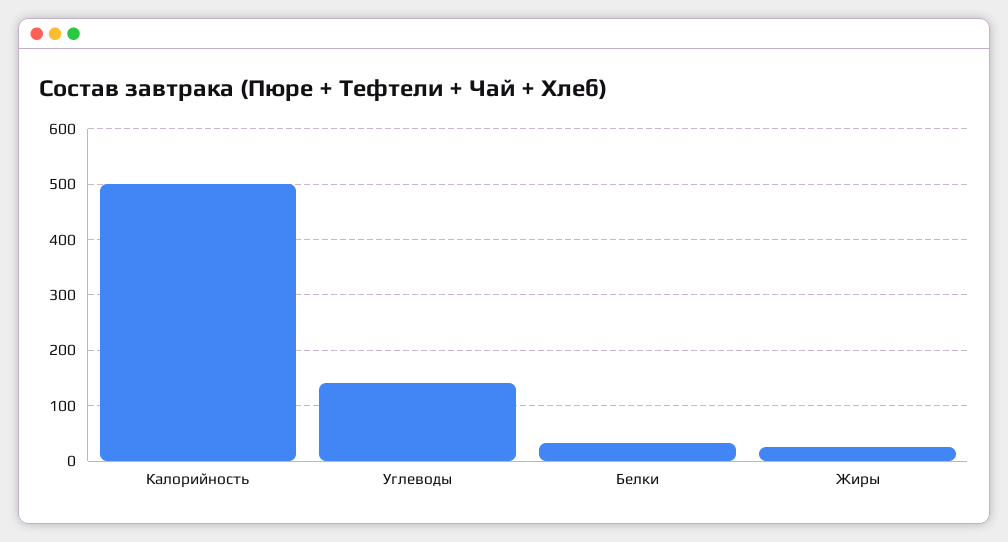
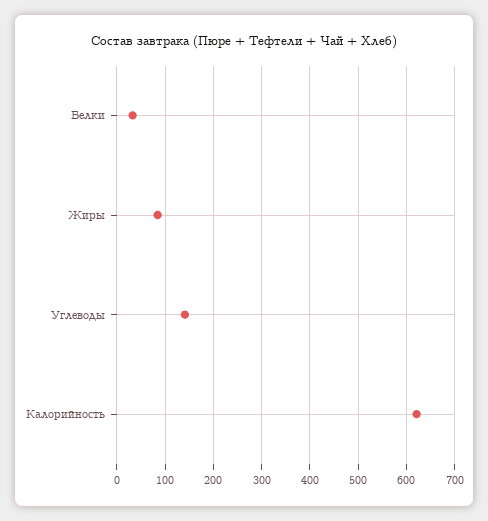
  {
-   "Калорийность": 500,
+   "Калорийность": 620,
    "Углеводы": 140,
    "Белки": 40,
-   "Жиры": 20
+   "Жиры": 80
  }

